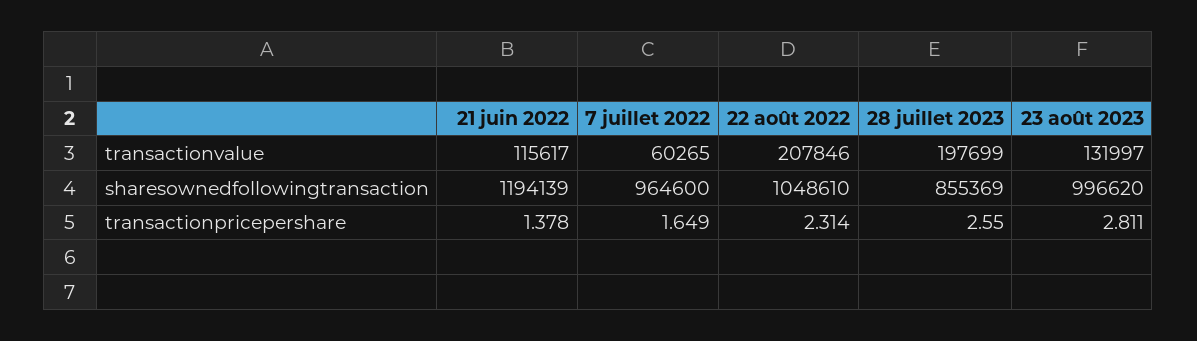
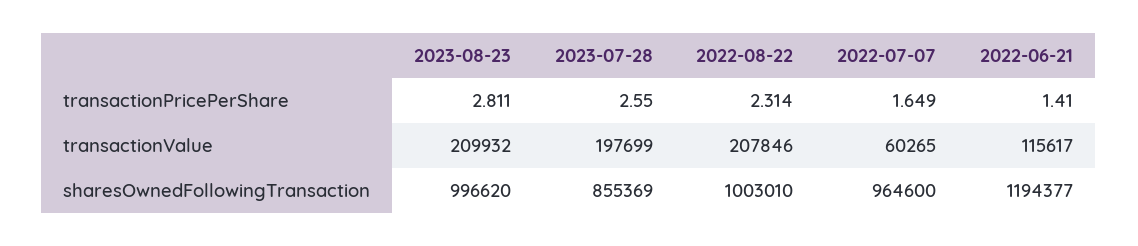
  {
    "21 juin 2022": {
      "transactionvalue": 115617,
-     "sharesownedfollowingtransaction": 1194139,
+     "sharesownedfollowingtransaction": 1194377,
-     "transactionpricepershare": 1.378
+     "transactionpricepershare": 1.41
    },
    "7 juillet 2022": {
      "transactionvalue": 60265,
      "sharesownedfollowingtransaction": 964600,
      "transactionpricepershare": 1.649
    },
    "22 août 2022": {
      "transactionvalue": 207846,
-     "sharesownedfollowingtransaction": 1048610,
+     "sharesownedfollowingtransaction": 1003010,
      "transactionpricepershare": 2.314
    },
    "28 juillet 2023": {
      "transactionvalue": 197699,
      "sharesownedfollowingtransaction": 855369,
      "transactionpricepershare": 2.55
    },
    "23 août 2023": {
-     "transactionvalue": 131997,
+     "transactionvalue": 209932,
      "sharesownedfollowingtransaction": 996620,
      "transactionpricepershare": 2.811
    }
  }

